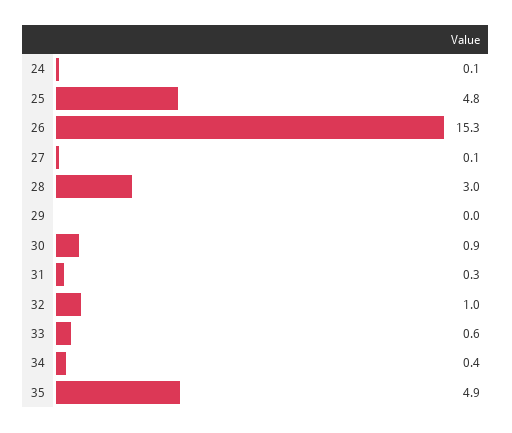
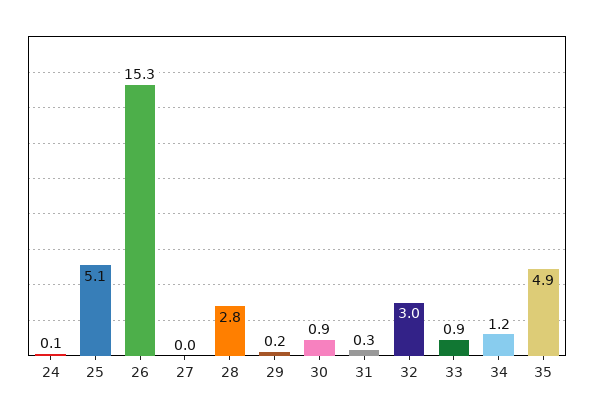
  {
    "24": 0.1,
-   "25": 4.8,
+   "25": 5.1,
    "26": 15.3,
-   "27": 0.1,
+   "27": 0,
-   "28": 3,
+   "28": 2.8,
-   "29": 0,
+   "29": 0.2,
    "30": 0.9,
    "31": 0.3,
-   "32": 1,
+   "32": 3,
-   "33": 0.6,
+   "33": 0.9,
-   "34": 0.4,
+   "34": 1.2,
    "35": 4.9
  }

